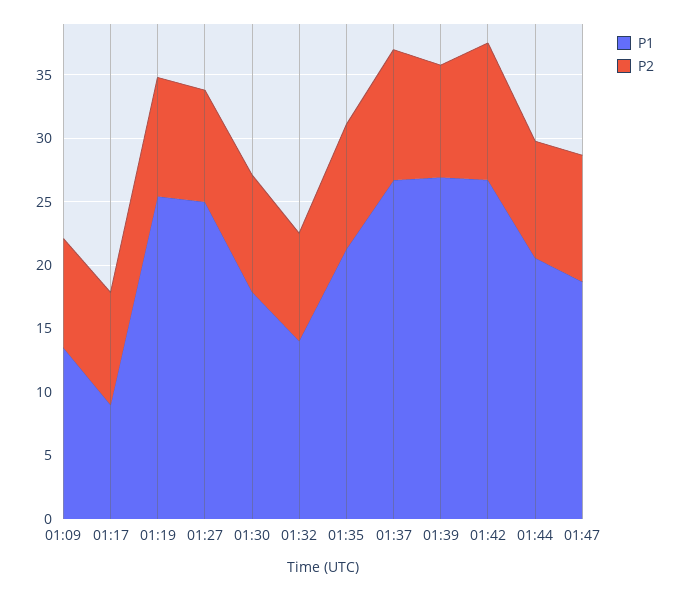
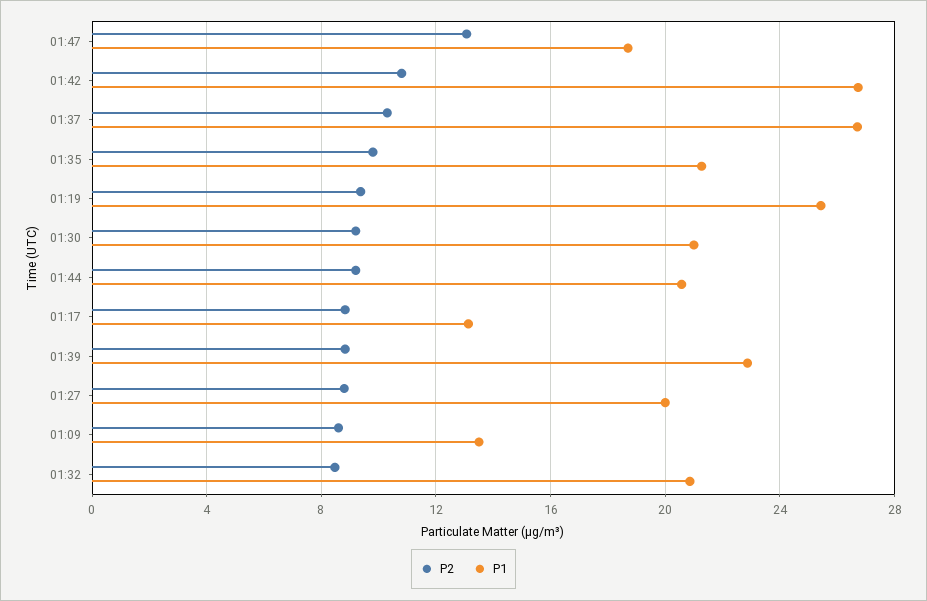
  {
    "P1": {
      "01:09": 13.5,
-     "01:17": 9,
+     "01:17": 13,
      "01:19": 25.5,
-     "01:27": 25,
+     "01:27": 20,
-     "01:30": 18,
+     "01:30": 21,
-     "01:32": 14,
+     "01:32": 21,
      "01:35": 21.5,
      "01:37": 26.5,
-     "01:39": 27,
+     "01:39": 23,
      "01:42": 26.5,
      "01:44": 20.5,
      "01:47": 18.5
    },
    "P2": {
      "01:09": 8.5,
      "01:17": 9,
      "01:19": 9.5,
      "01:27": 9,
      "01:30": 9,
      "01:32": 8.5,
      "01:35": 10,
      "01:37": 10.5,
      "01:39": 9,
      "01:42": 11,
      "01:44": 9,
-     "01:47": 10
+     "01:47": 13
    }
  }

